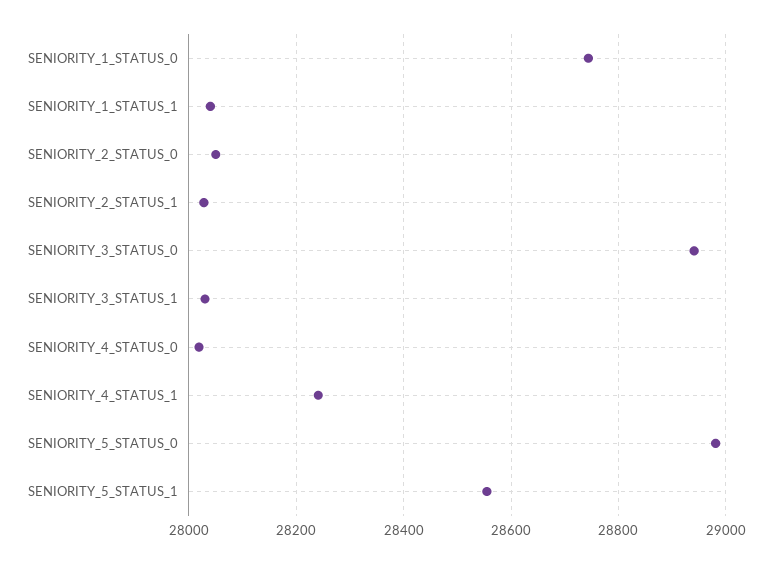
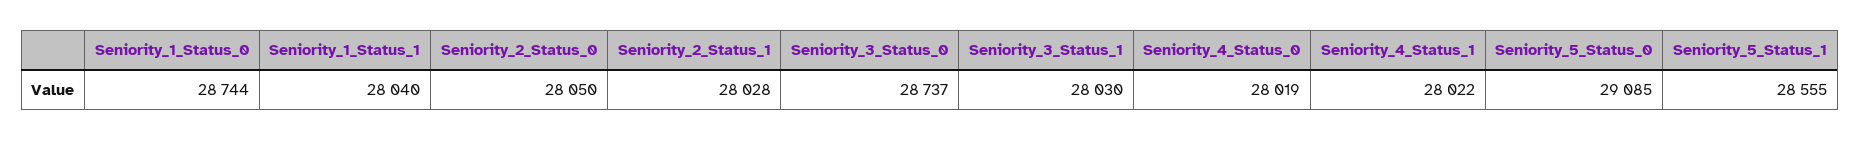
  {
    "SENIORITY_1_STATUS_0": 28744,
    "SENIORITY_1_STATUS_1": 28040,
    "SENIORITY_2_STATUS_0": 28050,
    "SENIORITY_2_STATUS_1": 28028,
-   "SENIORITY_3_STATUS_0": 28940,
+   "SENIORITY_3_STATUS_0": 28737,
    "SENIORITY_3_STATUS_1": 28030,
    "SENIORITY_4_STATUS_0": 28019,
-   "SENIORITY_4_STATUS_1": 28240,
+   "SENIORITY_4_STATUS_1": 28022,
-   "SENIORITY_5_STATUS_0": 28980,
+   "SENIORITY_5_STATUS_0": 29085,
    "SENIORITY_5_STATUS_1": 28555
  }

